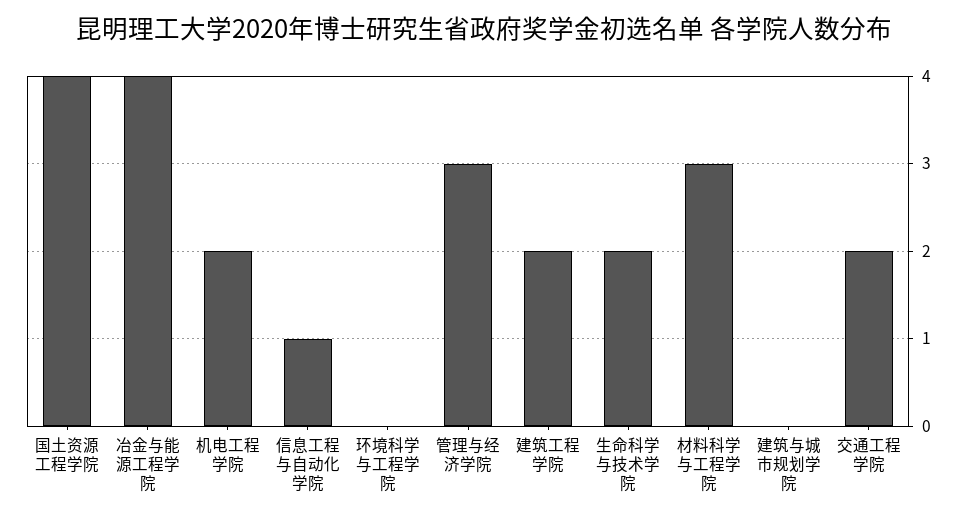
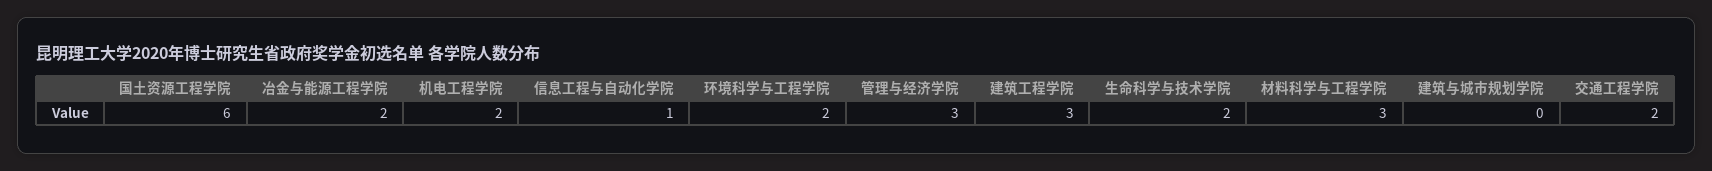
  {
-   "国土资源工程学院": 4,
+   "国土资源工程学院": 6,
-   "冶金与能源工程学院": 4,
+   "冶金与能源工程学院": 2,
    "机电工程学院": 2,
    "信息工程与自动化学院": 1,
-   "环境科学与工程学院": 0,
+   "环境科学与工程学院": 2,
    "管理与经济学院": 3,
-   "建筑工程学院": 2,
+   "建筑工程学院": 3,
    "生命科学与技术学院": 2,
    "材料科学与工程学院": 3,
    "建筑与城市规划学院": 0,
    "交通工程学院": 2
  }

